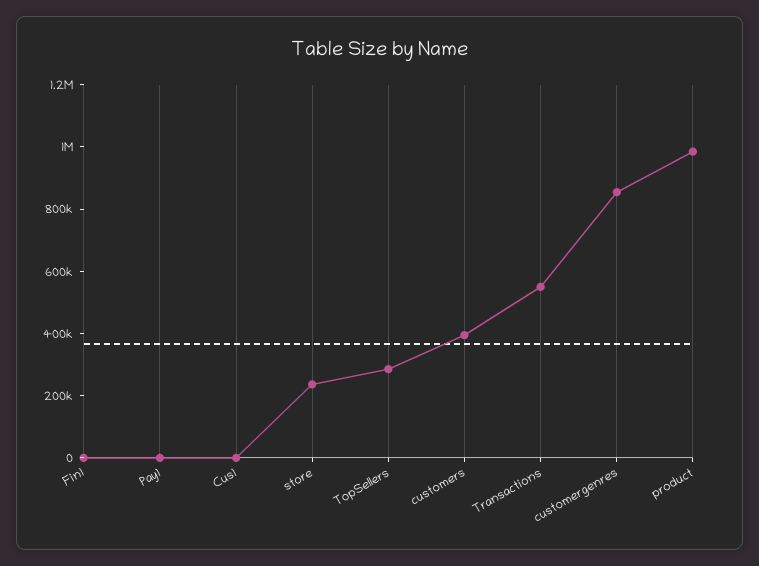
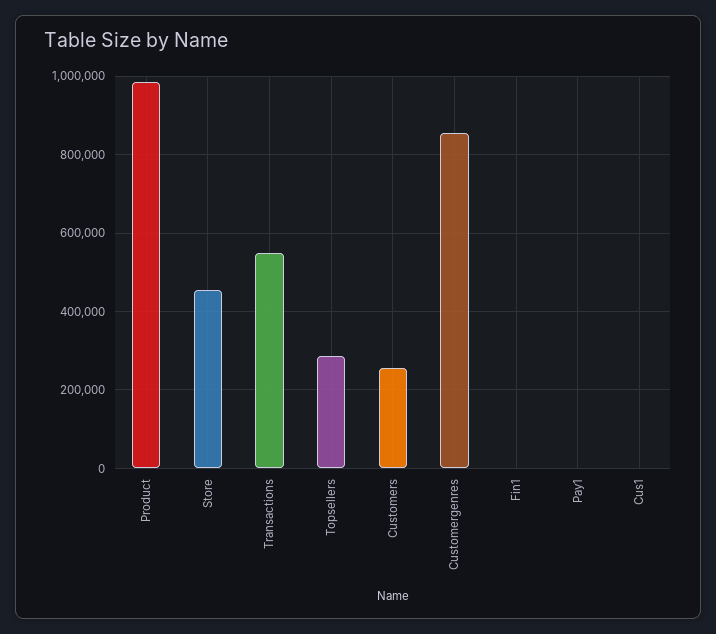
  {
    "Fin1": 0,
    "Pay1": 0,
    "Cus1": 0,
-   "store": 250000,
+   "store": 460000,
    "TopSellers": 280000,
-   "customers": 400000,
+   "customers": 260000,
    "Transactions": 540000,
    "customergenres": 860000,
    "product": 980000
  }

